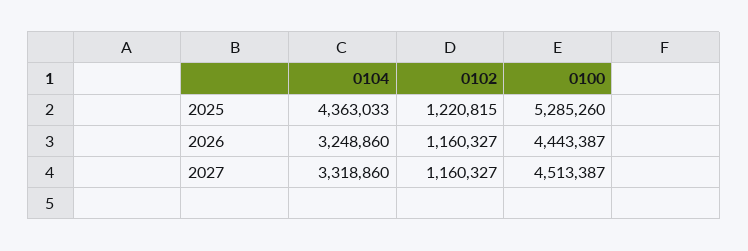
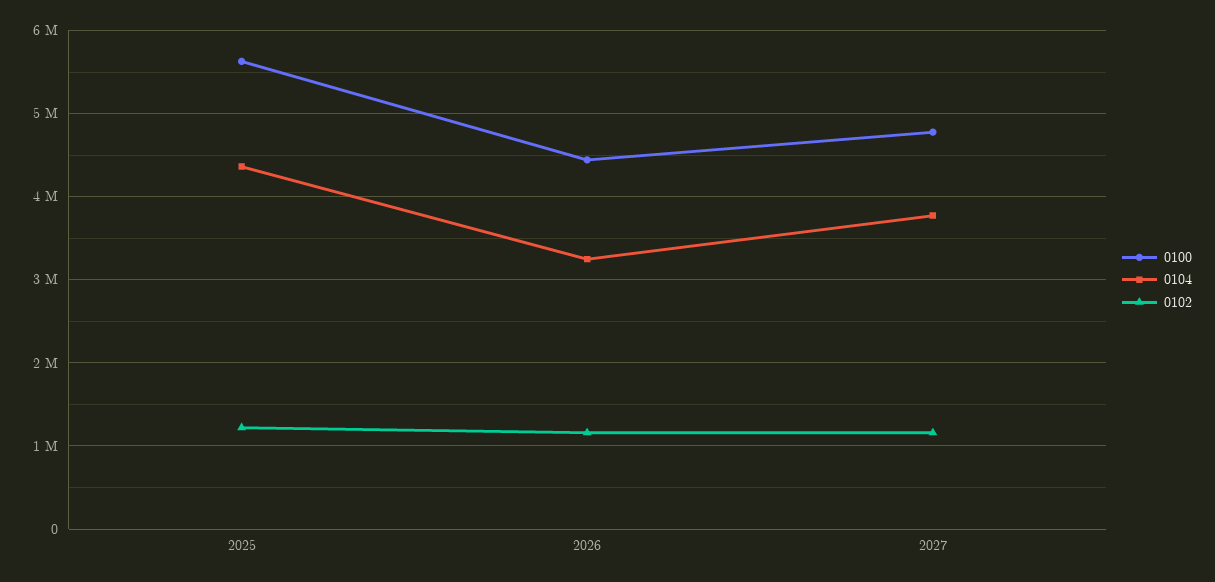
  {
    "0104": {
      "2025": 4363033,
      "2026": 3248860,
-     "2027": 3318860
+     "2027": 3800000
    },
    "0102": {
      "2025": 1220815,
      "2026": 1160327,
      "2027": 1160327
    },
    "0100": {
-     "2025": 5285260,
+     "2025": 5600000,
      "2026": 4443387,
-     "2027": 4513387
+     "2027": 4800000
    }
  }

